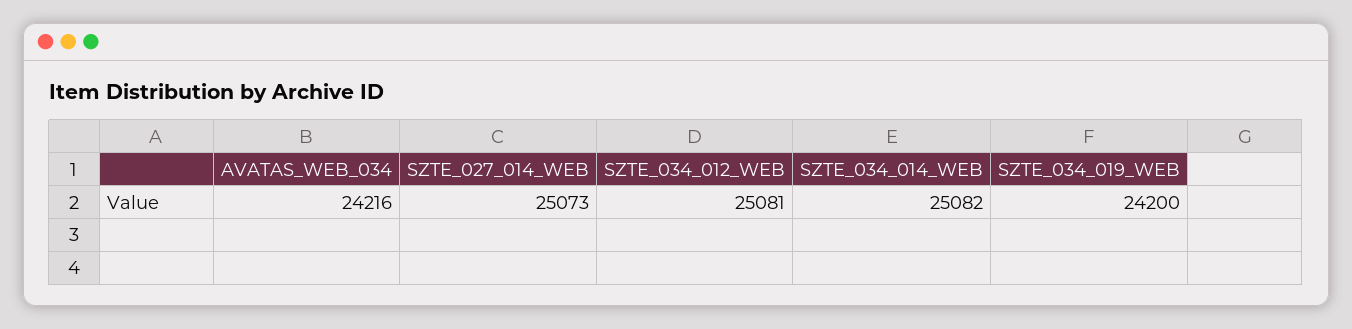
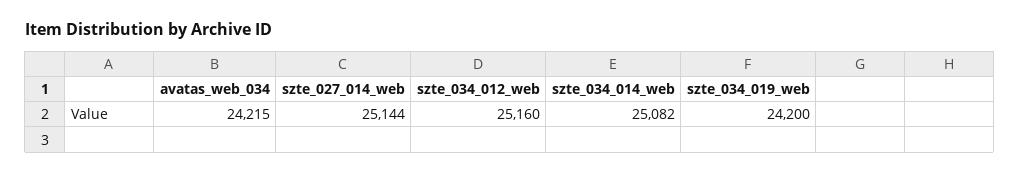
  {
-   "AVATAS_WEB_034": 24216,
+   "AVATAS_WEB_034": 24215,
-   "SZTE_027_014_WEB": 25073,
+   "SZTE_027_014_WEB": 25144,
-   "SZTE_034_012_WEB": 25081,
+   "SZTE_034_012_WEB": 25160,
    "SZTE_034_014_WEB": 25082,
    "SZTE_034_019_WEB": 24200
  }

